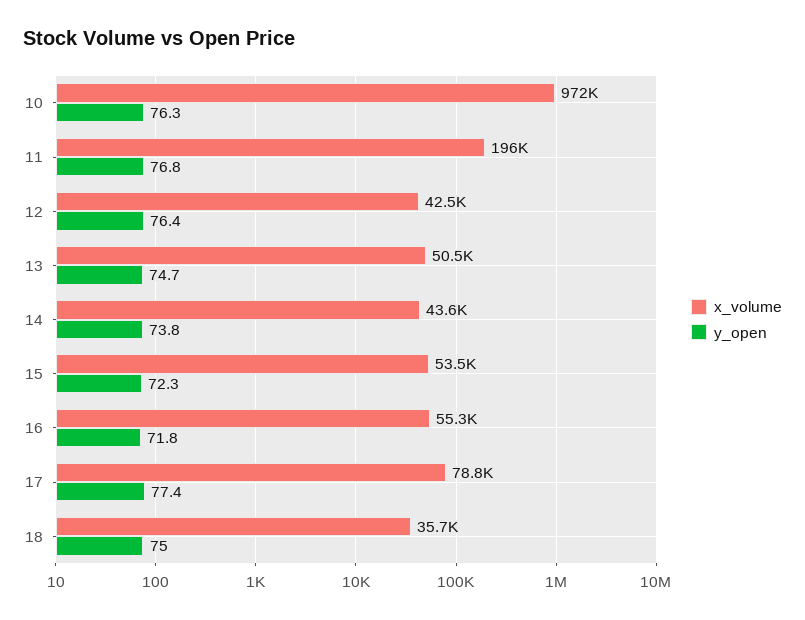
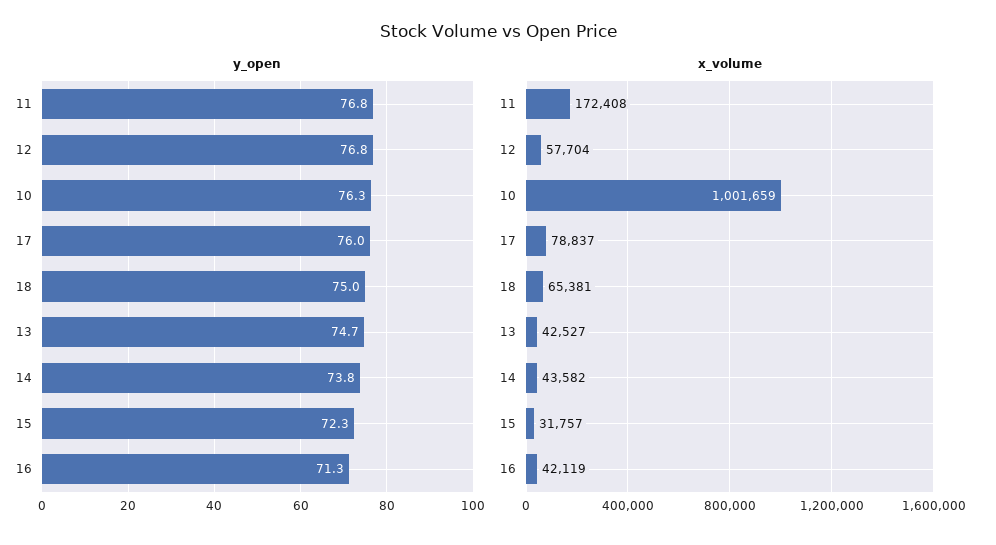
  {
    "x_volume": {
-     "10": 972000,
+     "10": 1001659,
-     "11": 196000,
+     "11": 172408,
-     "12": 42500,
+     "12": 57704,
-     "13": 50500,
+     "13": 42527,
      "14": 43582,
-     "15": 53500,
+     "15": 31757,
-     "16": 55300,
+     "16": 42119,
      "17": 78837,
-     "18": 35700
+     "18": 65381
    },
    "y_open": {
      "10": 76.3,
      "11": 76.8,
-     "12": 76.4,
+     "12": 76.8,
      "13": 74.7,
      "14": 73.8,
      "15": 72.3,
-     "16": 71.8,
+     "16": 71.3,
-     "17": 77.4,
+     "17": 76,
      "18": 75
    }
  }

